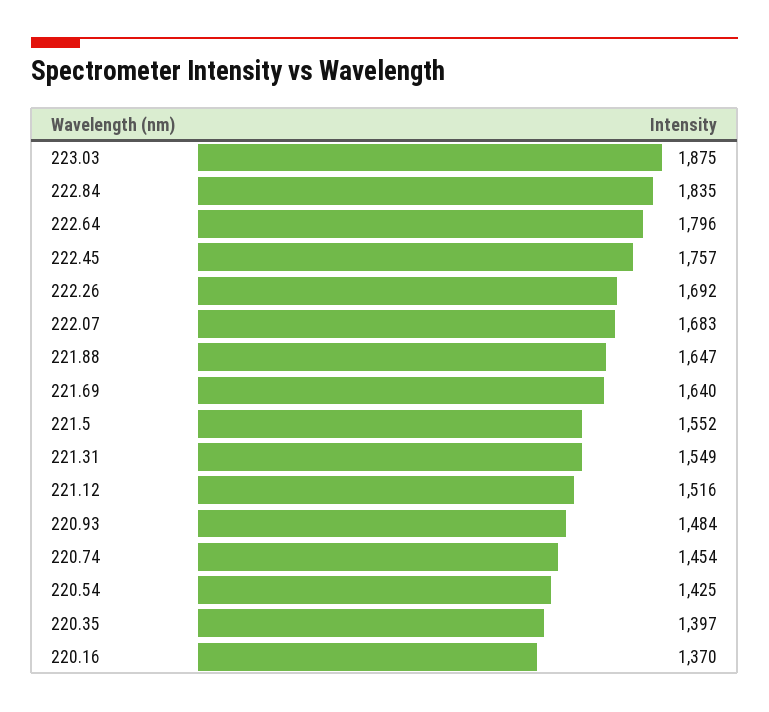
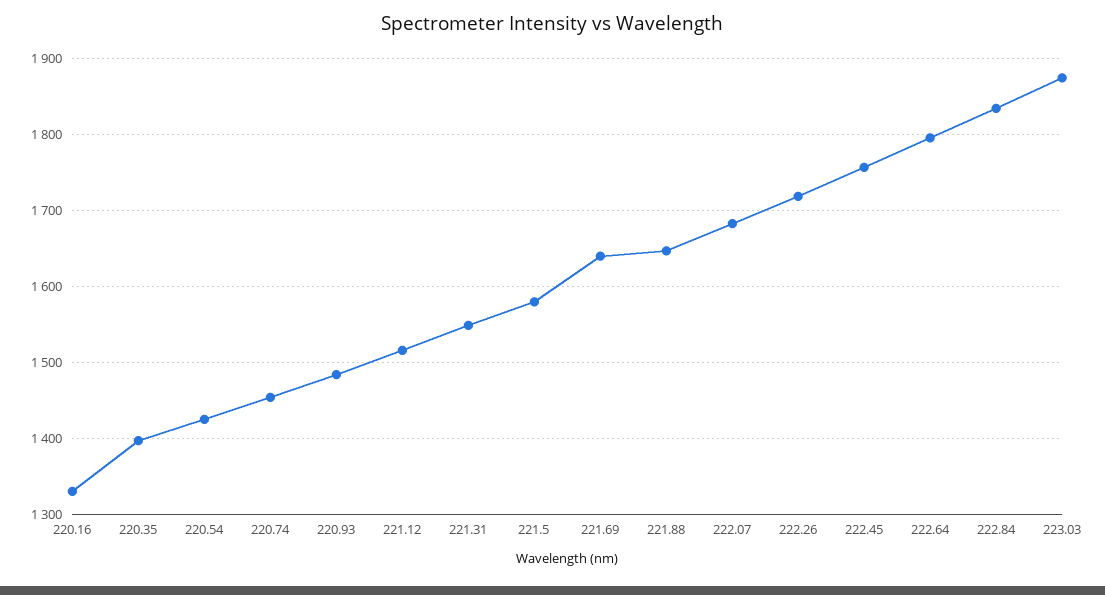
  {
    "223.03": 1875,
    "222.84": 1835,
    "222.64": 1796,
    "222.45": 1757,
-   "222.26": 1692,
+   "222.26": 1720,
    "222.07": 1683,
    "221.88": 1647,
    "221.69": 1640,
-   "221.5": 1552,
+   "221.5": 1580,
    "221.31": 1549,
    "221.12": 1516,
    "220.93": 1484,
    "220.74": 1454,
    "220.54": 1425,
    "220.35": 1397,
-   "220.16": 1370
+   "220.16": 1330
  }

